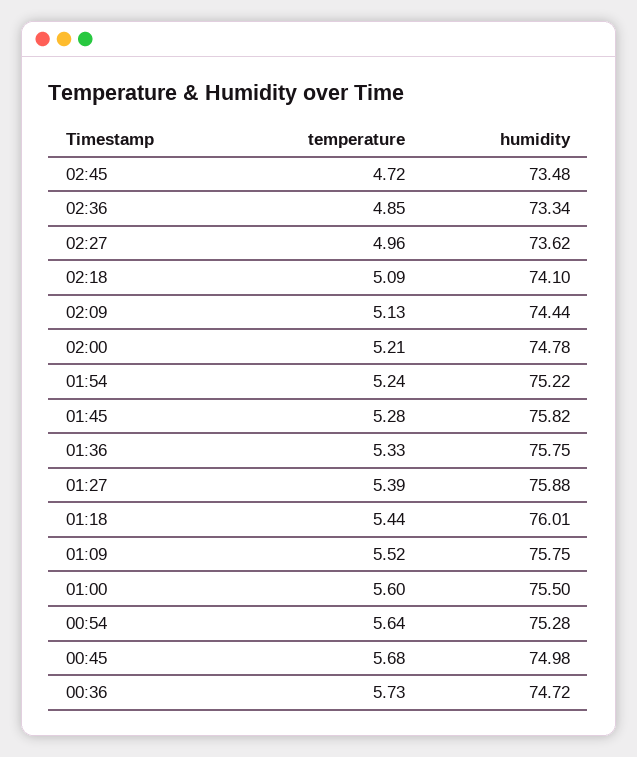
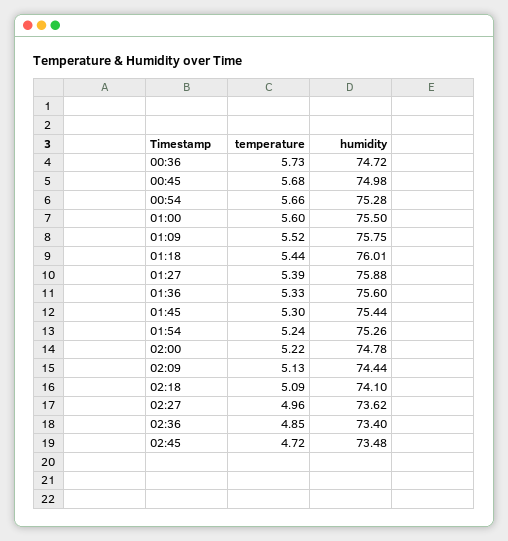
  {
    "temperature": {
      "02:45": 4.72,
      "02:36": 4.85,
      "02:27": 4.96,
      "02:18": 5.09,
      "02:09": 5.13,
-     "02:00": 5.21,
+     "02:00": 5.22,
      "01:54": 5.24,
-     "01:45": 5.28,
+     "01:45": 5.3,
      "01:36": 5.33,
      "01:27": 5.39,
      "01:18": 5.44,
      "01:09": 5.52,
      "01:00": 5.6,
-     "00:54": 5.64,
+     "00:54": 5.66,
      "00:45": 5.68,
      "00:36": 5.73
    },
    "humidity": {
      "02:45": 73.48,
-     "02:36": 73.34,
+     "02:36": 73.4,
      "02:27": 73.62,
      "02:18": 74.1,
      "02:09": 74.44,
      "02:00": 74.78,
-     "01:54": 75.22,
+     "01:54": 75.26,
-     "01:45": 75.82,
+     "01:45": 75.44,
-     "01:36": 75.75,
+     "01:36": 75.6,
      "01:27": 75.88,
      "01:18": 76.01,
      "01:09": 75.75,
      "01:00": 75.5,
      "00:54": 75.28,
      "00:45": 74.98,
      "00:36": 74.72
    }
  }

